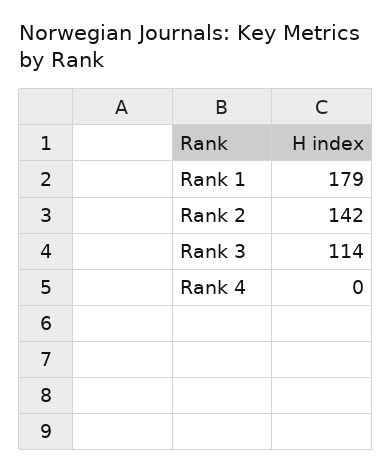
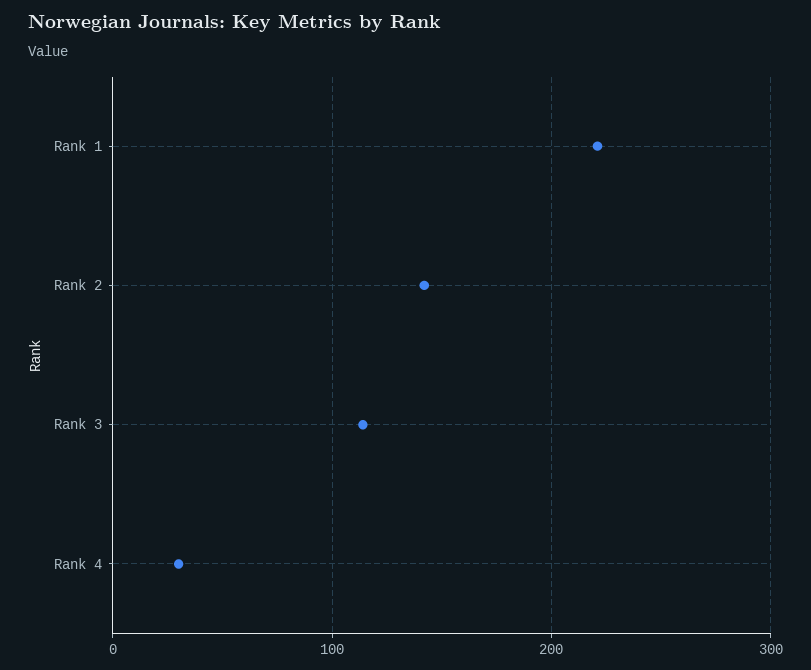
  {
-   "Rank 1": 179,
+   "Rank 1": 220,
    "Rank 2": 142,
    "Rank 3": 114,
-   "Rank 4": 0
+   "Rank 4": 30
  }

